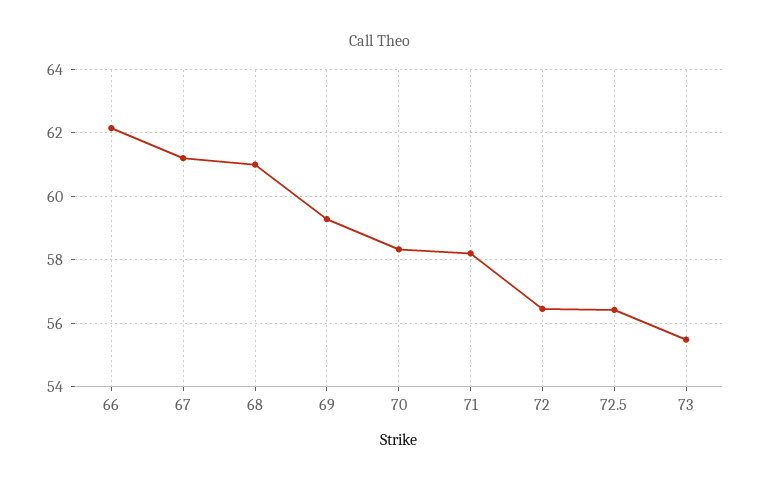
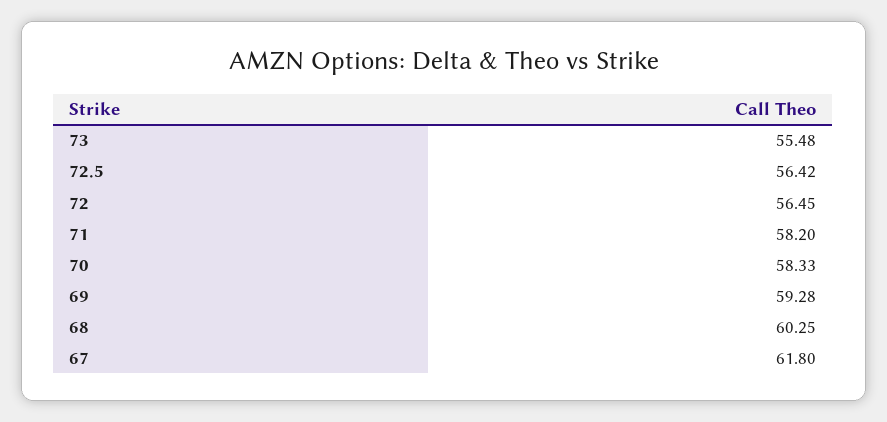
  {
-   "66": 62.2,
-   "67": 61.2,
+   "67": 61.8,
-   "68": 61,
+   "68": 60.25,
    "69": 59.28,
    "70": 58.33,
    "71": 58.2,
    "72": 56.45,
    "72.5": 56.42,
    "73": 55.48
  }

